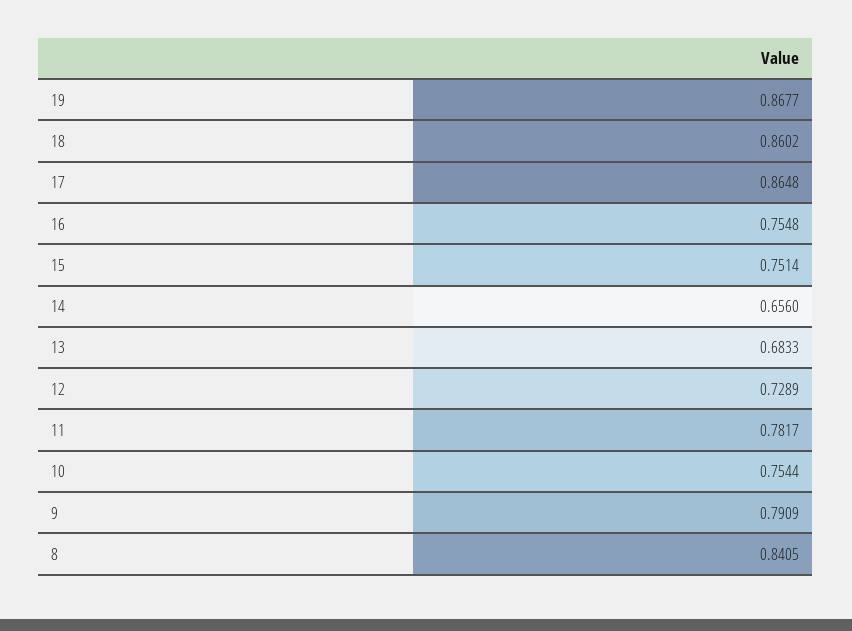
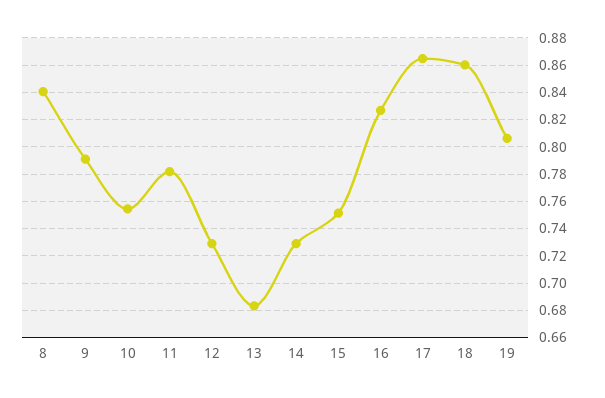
  {
-   "19": 0.8677,
+   "19": 0.805,
    "18": 0.8602,
    "17": 0.8648,
-   "16": 0.7548,
+   "16": 0.825,
    "15": 0.7514,
-   "14": 0.656,
+   "14": 0.73,
    "13": 0.6833,
    "12": 0.7289,
    "11": 0.7817,
    "10": 0.7544,
    "9": 0.7909,
    "8": 0.8405
  }

